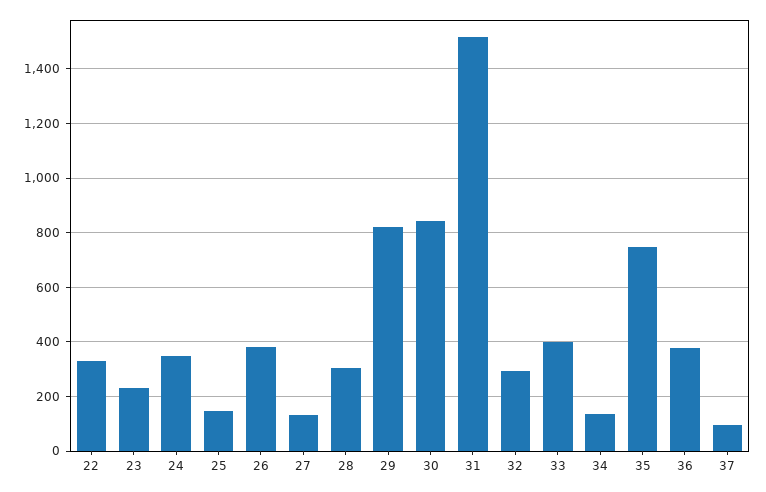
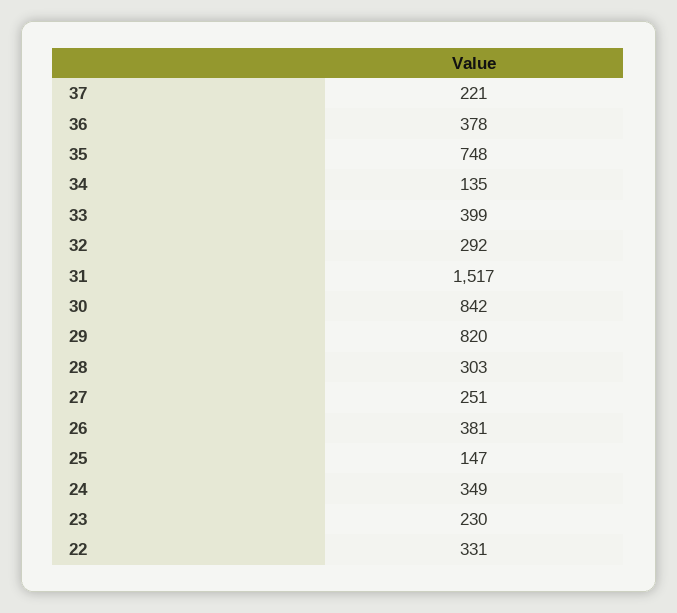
  {
    "22": 331,
    "23": 230,
    "24": 349,
    "25": 147,
    "26": 381,
-   "27": 125,
+   "27": 251,
    "28": 303,
    "29": 820,
    "30": 842,
    "31": 1517,
    "32": 292,
    "33": 399,
    "34": 135,
    "35": 748,
    "36": 378,
-   "37": 100
+   "37": 221
  }

